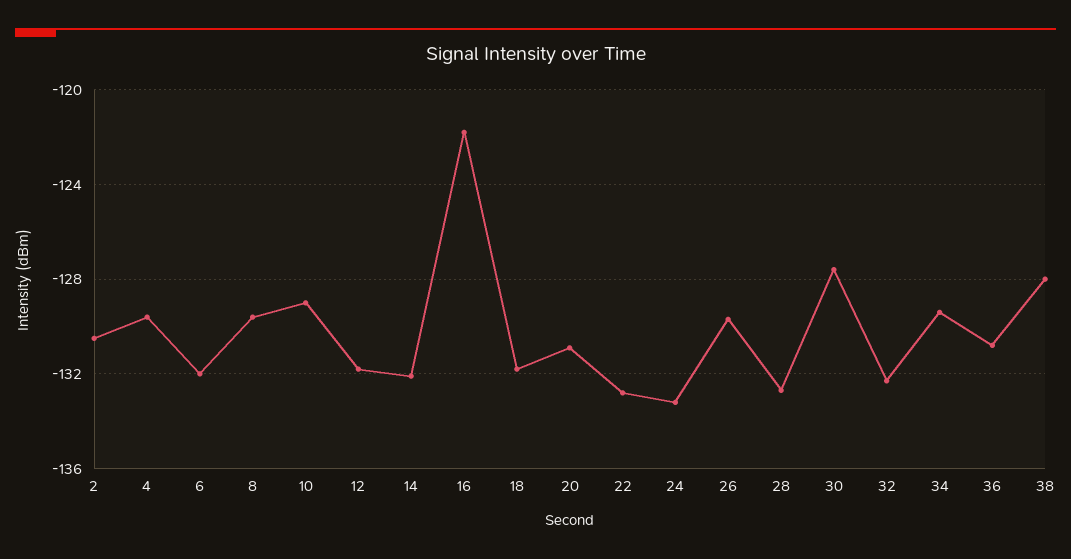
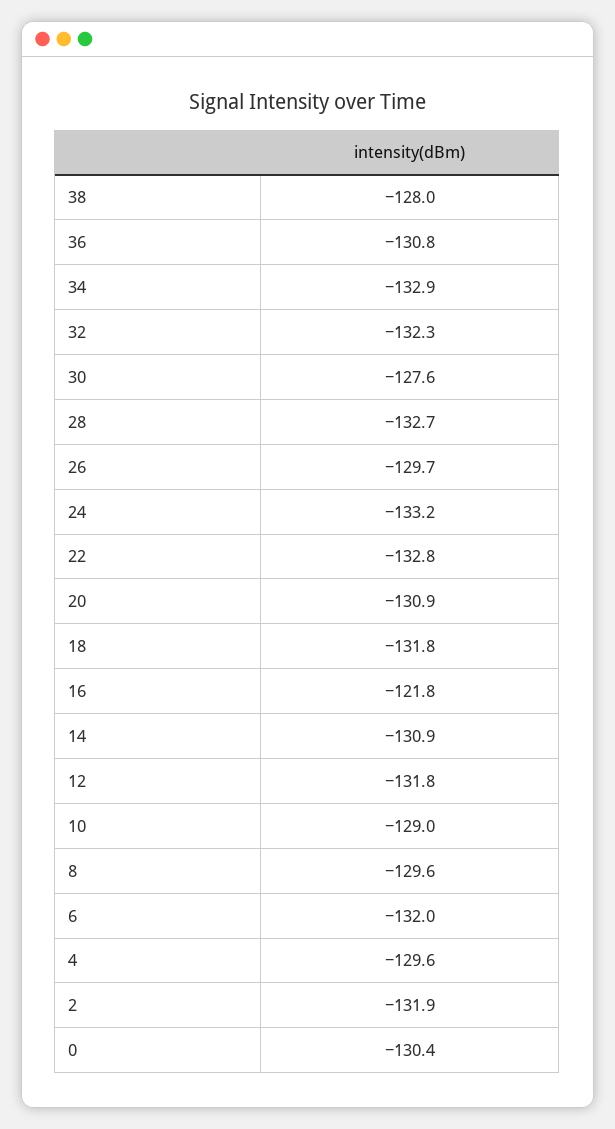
  {
-   "2": -130.5,
+   "2": -131.9,
    "4": -129.6,
    "6": -132,
    "8": -129.6,
    "10": -129,
    "12": -131.8,
-   "14": -132,
+   "14": -130.9,
    "16": -121.8,
    "18": -131.8,
    "20": -130.9,
    "22": -132.8,
    "24": -133.2,
    "26": -129.7,
    "28": -132.7,
    "30": -127.6,
    "32": -132.3,
-   "34": -129.5,
+   "34": -132.9,
    "36": -130.8,
-   "38": -128
+   "38": -128,
+   "0": -130.4
  }

